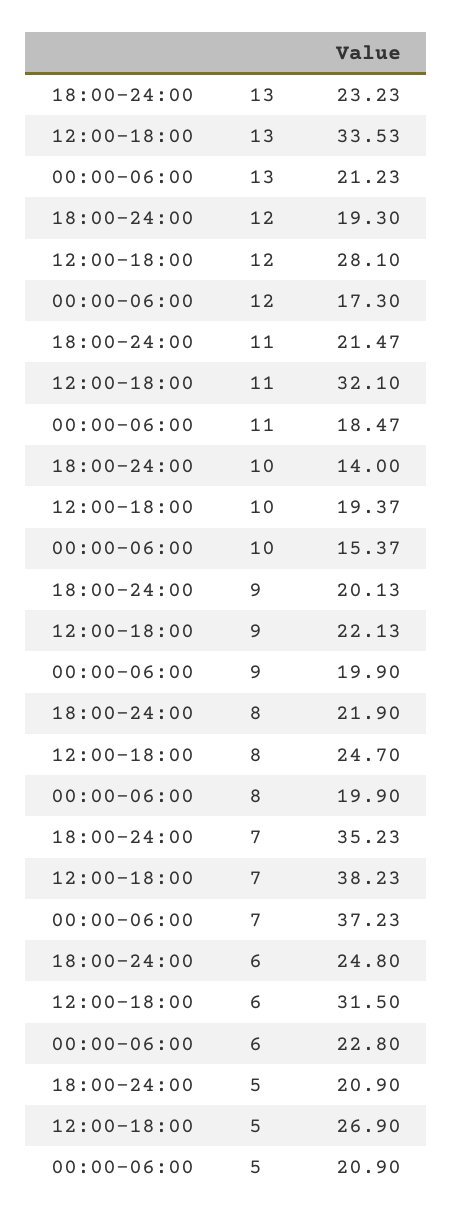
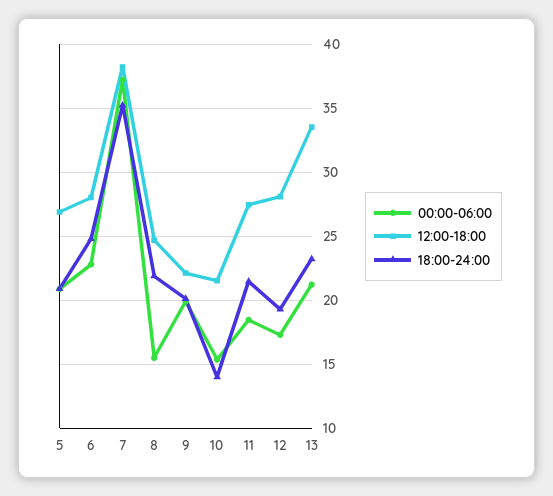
  {
    "18:00-24:00": {
      "13": 23.23,
      "12": 19.3,
      "11": 21.47,
      "10": 14,
      "9": 20.13,
      "8": 21.9,
      "7": 35.23,
      "6": 24.8,
      "5": 20.9
    },
    "12:00-18:00": {
      "13": 33.53,
      "12": 28.1,
-     "11": 32.1,
+     "11": 27.5,
-     "10": 19.37,
+     "10": 21.5,
      "9": 22.13,
      "8": 24.7,
      "7": 38.23,
-     "6": 31.5,
+     "6": 28,
      "5": 26.9
    },
    "00:00-06:00": {
      "13": 21.23,
      "12": 17.3,
      "11": 18.47,
      "10": 15.37,
      "9": 19.9,
-     "8": 19.9,
+     "8": 15.5,
      "7": 37.23,
      "6": 22.8,
      "5": 20.9
    }
  }

